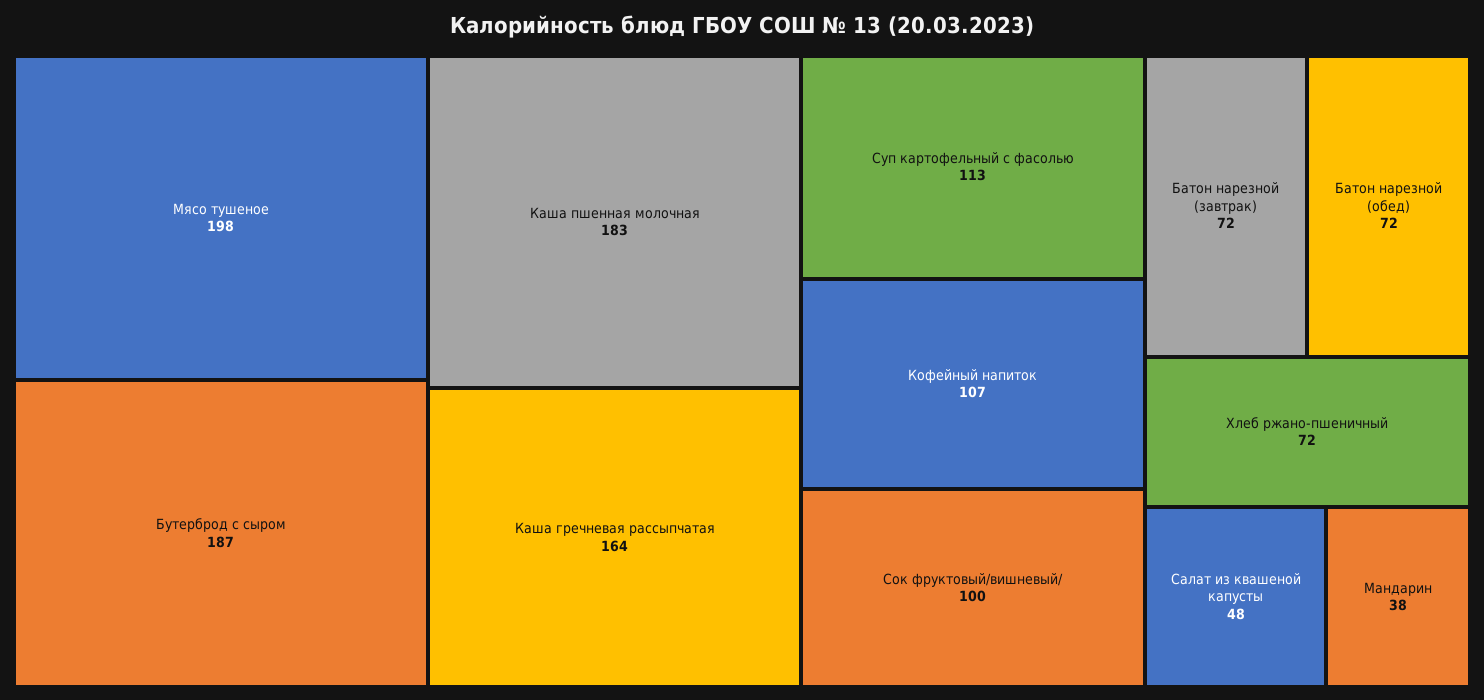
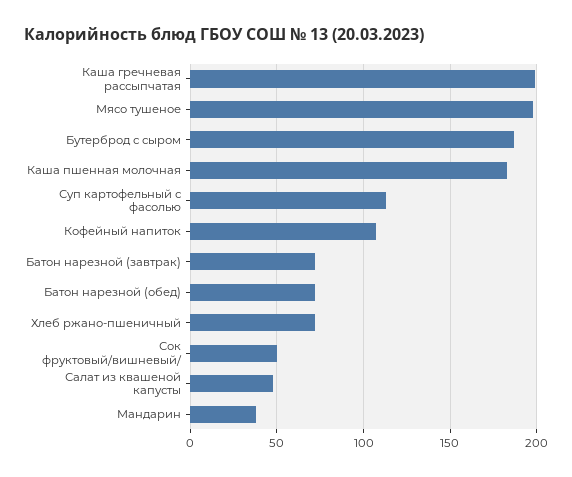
  {
    "Мясо тушеное": 198,
    "Бутерброд с сыром": 187,
    "Каша пшенная молочная": 183,
-   "Каша гречневая рассыпчатая": 164,
+   "Каша гречневая рассыпчатая": 200,
    "Суп картофельный с фасолью": 113,
    "Кофейный напиток": 107,
-   "Сок фруктовый/вишневый/": 100,
+   "Сок фруктовый/вишневый/": 50,
    "Батон нарезной (завтрак)": 72,
    "Батон нарезной (обед)": 72,
    "Хлеб ржано-пшеничный": 72,
    "Салат из квашеной капусты": 48,
    "Мандарин": 38
  }

